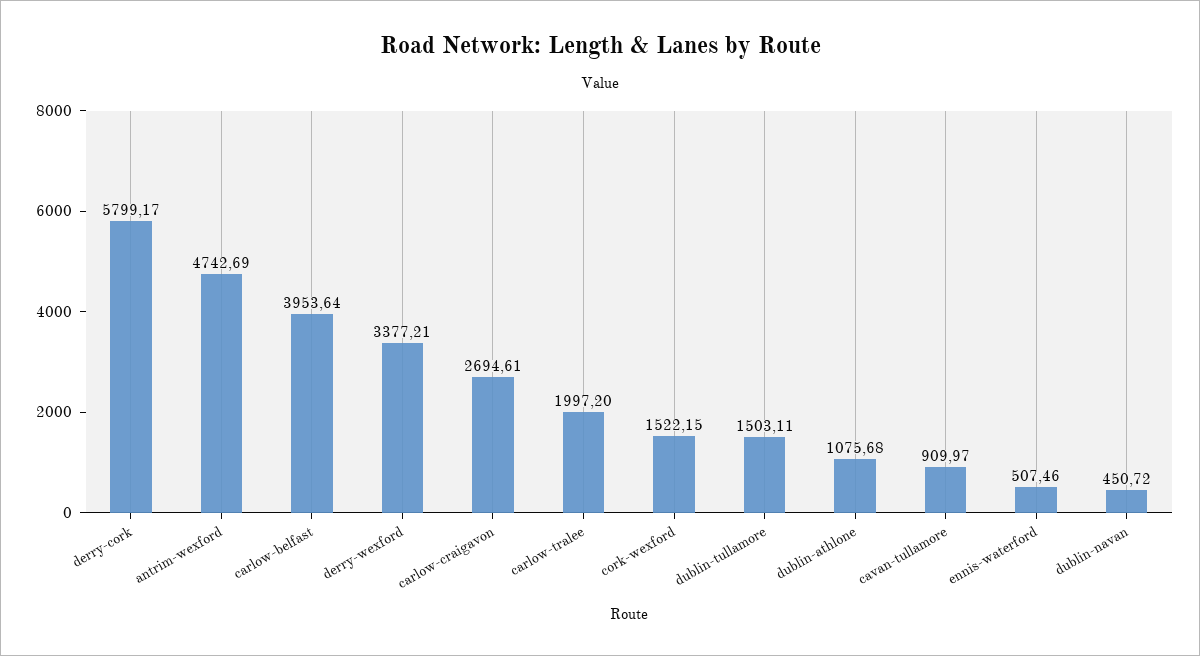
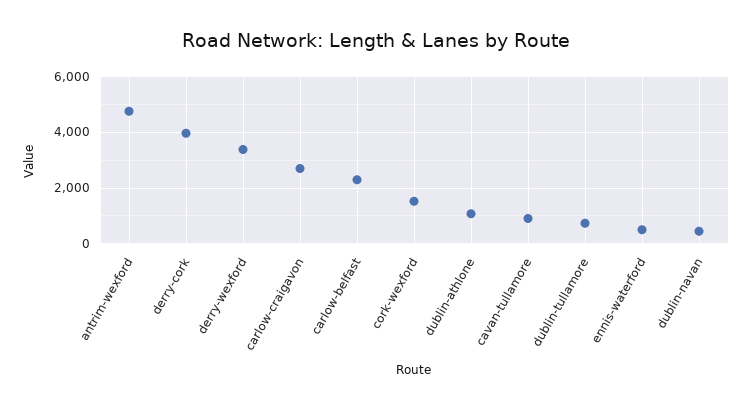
  {
-   "derry-cork": 5799.17,
+   "derry-cork": 4000,
    "antrim-wexford": 4742.69,
-   "carlow-belfast": 3953.64,
+   "carlow-belfast": 2250,
    "derry-wexford": 3377.21,
    "carlow-craigavon": 2694.61,
-   "carlow-tralee": 1997.2,
    "cork-wexford": 1522.15,
-   "dublin-tullamore": 1503.11,
+   "dublin-tullamore": 750,
    "dublin-athlone": 1075.68,
    "cavan-tullamore": 909.97,
    "ennis-waterford": 507.46,
    "dublin-navan": 450.72
  }

